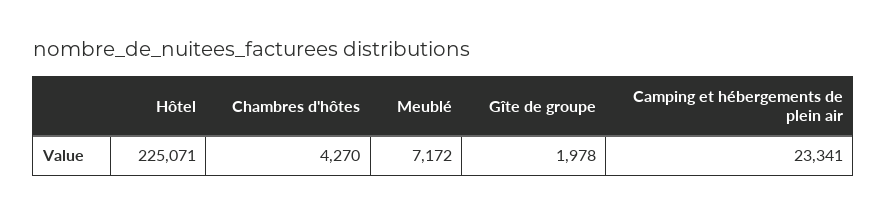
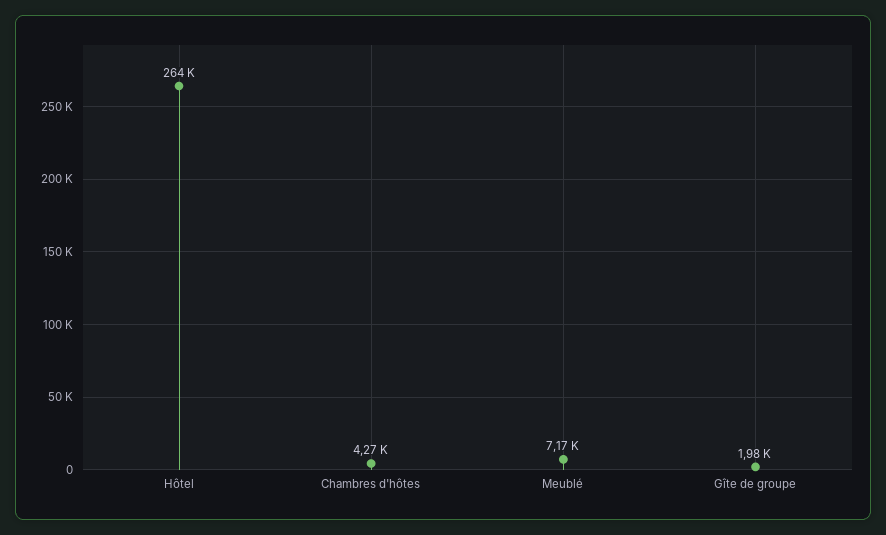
  {
-   "Hôtel": 225071,
+   "Hôtel": 264000,
    "Chambres d'hôtes": 4270,
    "Meublé": 7172,
-   "Gîte de groupe": 1978,
+   "Gîte de groupe": 1978
-   "Camping et hébergements de plein air": 23341
  }

